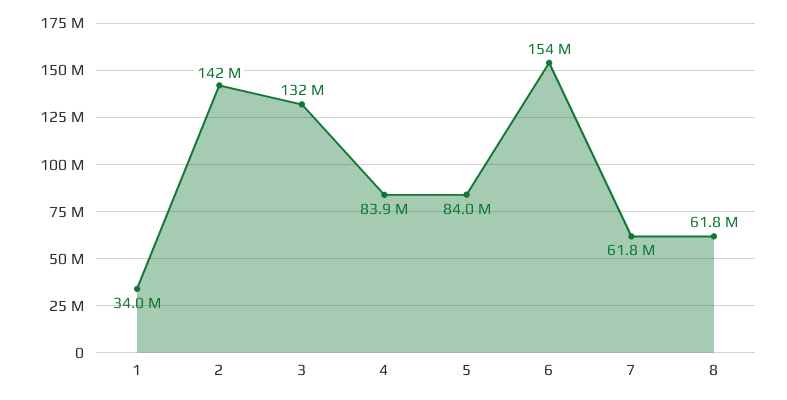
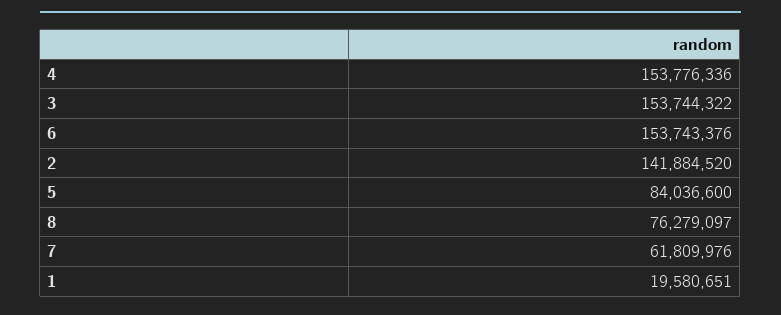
  {
-   "1": 34000000,
+   "1": 19580651,
    "2": 141884520,
-   "3": 132000000,
+   "3": 153744322,
-   "4": 83900000,
+   "4": 153776336,
    "5": 84036600,
    "6": 153743376,
    "7": 61809976,
-   "8": 61800000
+   "8": 76279097
  }

